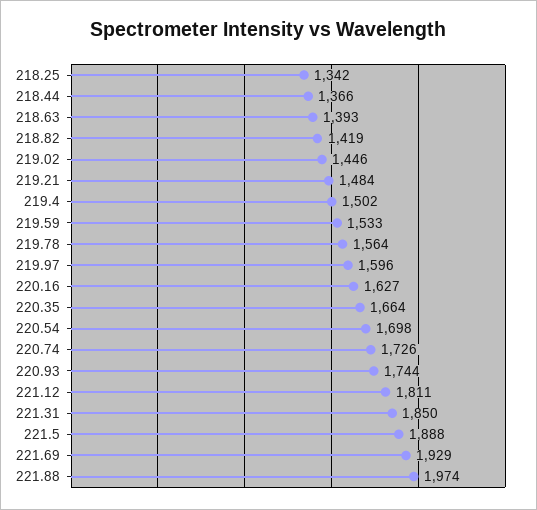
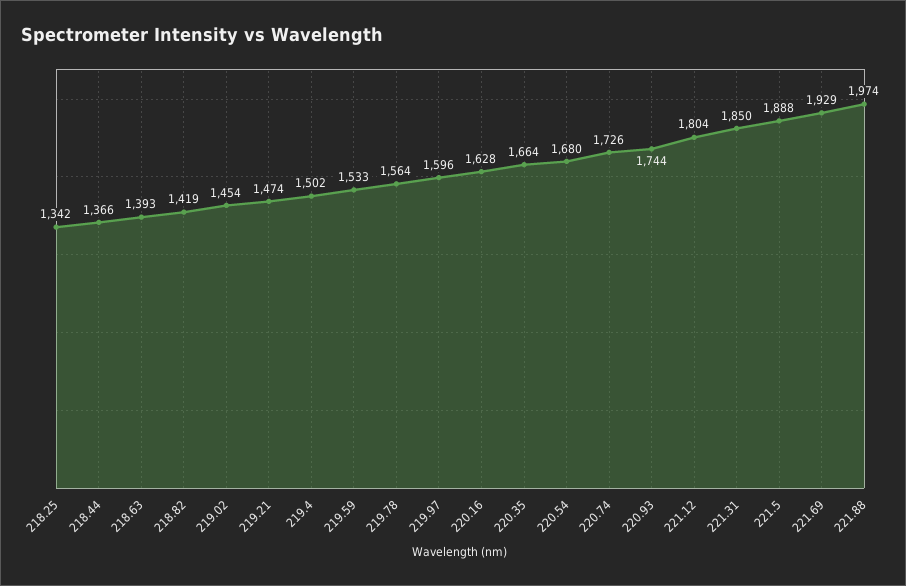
  {
    "218.25": 1342,
    "218.44": 1366,
    "218.63": 1393,
    "218.82": 1419,
-   "219.02": 1446,
+   "219.02": 1454,
-   "219.21": 1484,
+   "219.21": 1474,
    "219.4": 1502,
    "219.59": 1533,
    "219.78": 1564,
    "219.97": 1596,
-   "220.16": 1627,
+   "220.16": 1628,
    "220.35": 1664,
-   "220.54": 1698,
+   "220.54": 1680,
    "220.74": 1726,
    "220.93": 1744,
-   "221.12": 1811,
+   "221.12": 1804,
    "221.31": 1850,
    "221.5": 1888,
    "221.69": 1929,
    "221.88": 1974
  }

